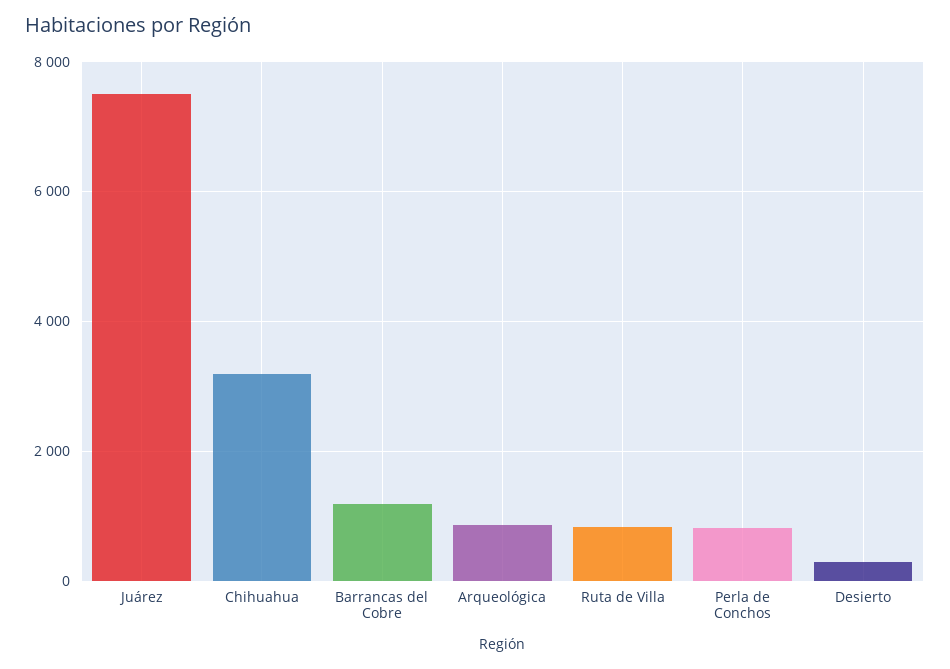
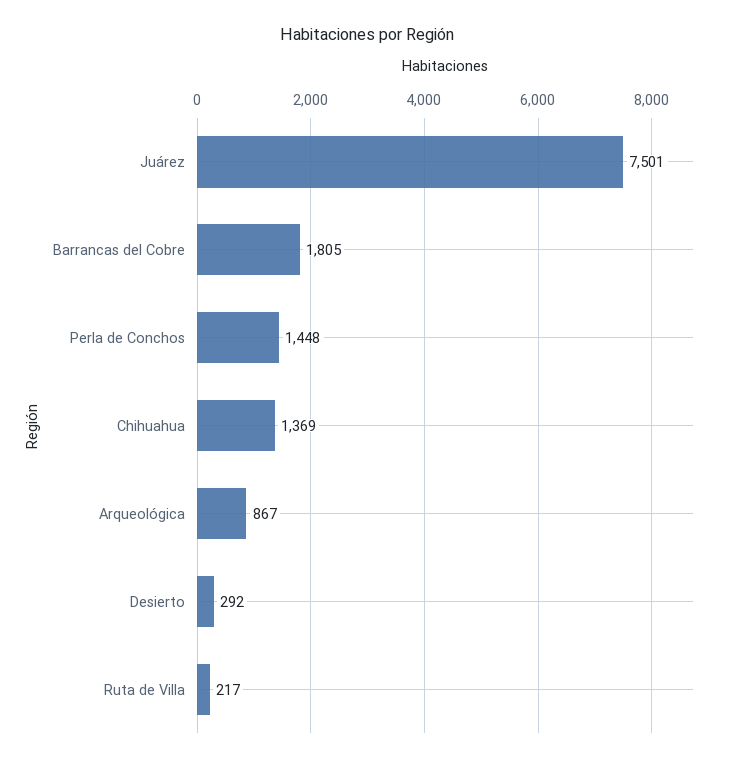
  {
    "Juárez": 7501,
-   "Chihuahua": 3200,
+   "Chihuahua": 1369,
-   "Barrancas del Cobre": 1200,
+   "Barrancas del Cobre": 1805,
    "Arqueológica": 867,
-   "Ruta de Villa": 800,
+   "Ruta de Villa": 217,
-   "Perla de Conchos": 800,
+   "Perla de Conchos": 1448,
    "Desierto": 292
  }

